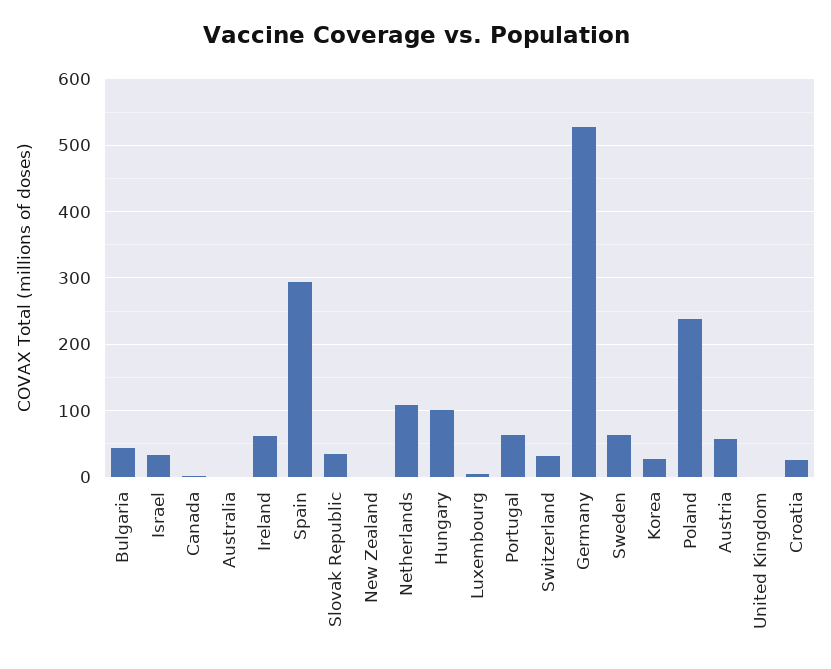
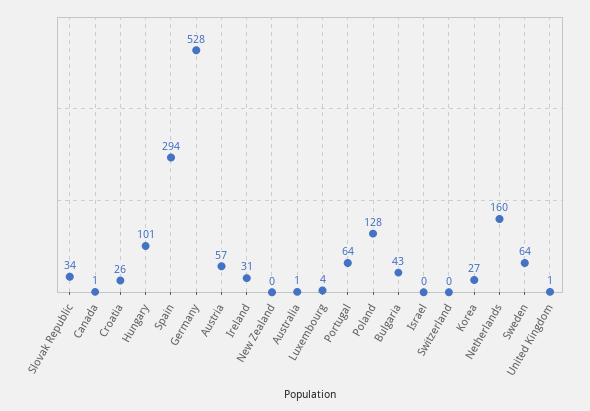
  {
    "Bulgaria": 43,
-   "Israel": 30,
+   "Israel": 0,
    "Canada": 1,
    "Australia": 1,
-   "Ireland": 60,
+   "Ireland": 31,
    "Spain": 294,
    "Slovak Republic": 34,
    "New Zealand": 0,
-   "Netherlands": 110,
+   "Netherlands": 160,
    "Hungary": 101,
    "Luxembourg": 4,
    "Portugal": 64,
-   "Switzerland": 30,
+   "Switzerland": 0,
    "Germany": 528,
    "Sweden": 64,
    "Korea": 27,
-   "Poland": 240,
+   "Poland": 128,
    "Austria": 57,
    "United Kingdom": 1,
    "Croatia": 26
  }

